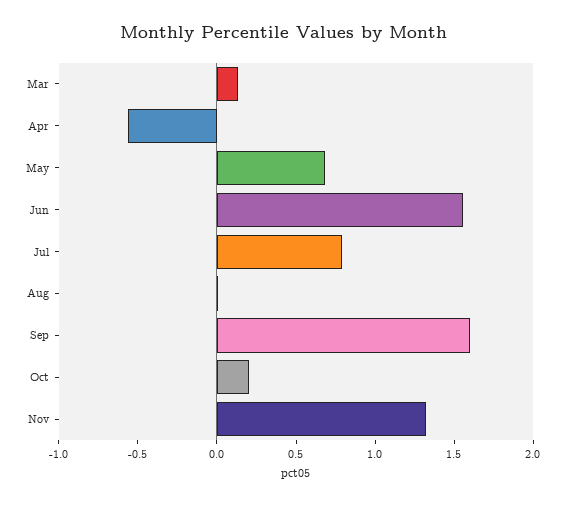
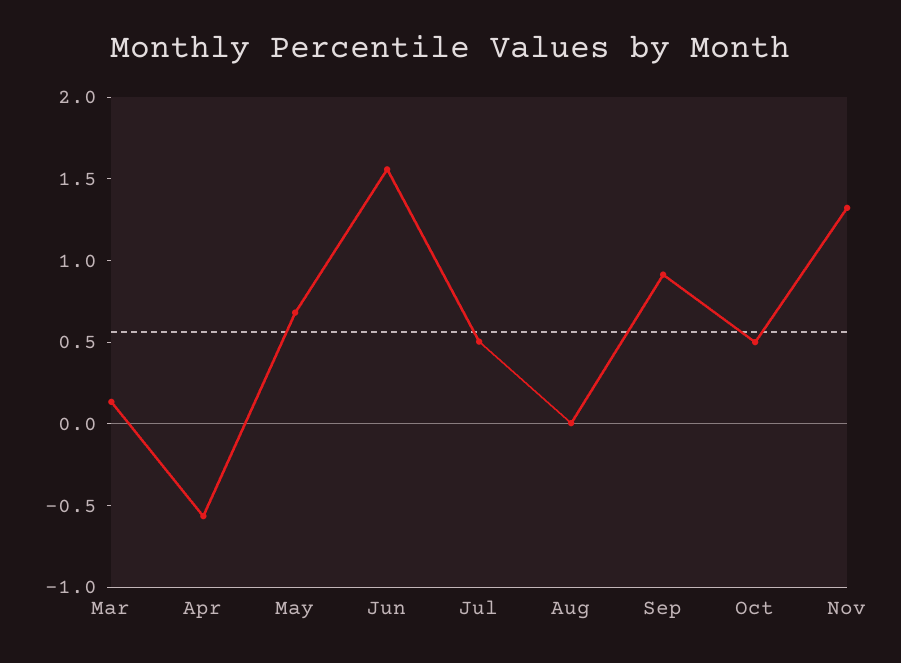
  {
    "Mar": 0.1,
    "Apr": -0.6,
    "May": 0.7,
    "Jun": 1.6,
-   "Jul": 0.8,
+   "Jul": 0.5,
    "Aug": 0,
-   "Sep": 1.6,
+   "Sep": 0.9,
-   "Oct": 0.2,
+   "Oct": 0.5,
    "Nov": 1.3
  }

